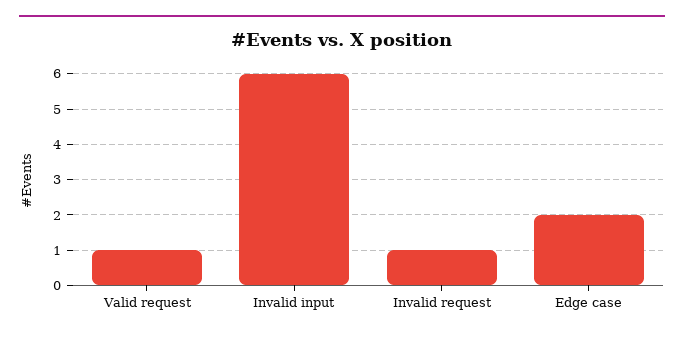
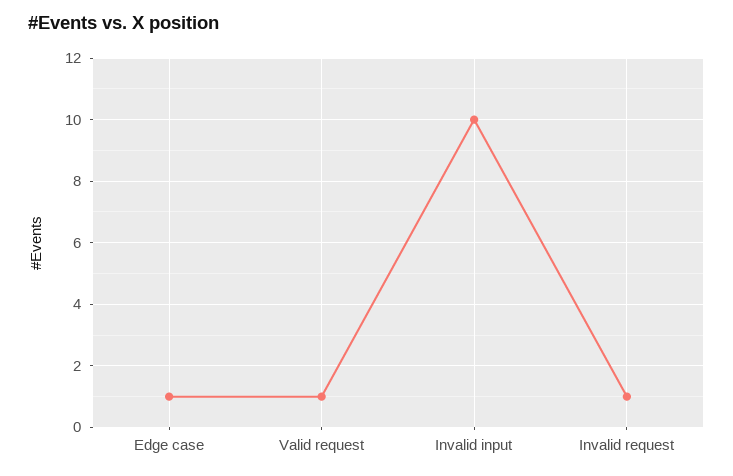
  {
    "Valid request": 1,
-   "Invalid input": 6,
+   "Invalid input": 10,
    "Invalid request": 1,
-   "Edge case": 2
+   "Edge case": 1
  }

